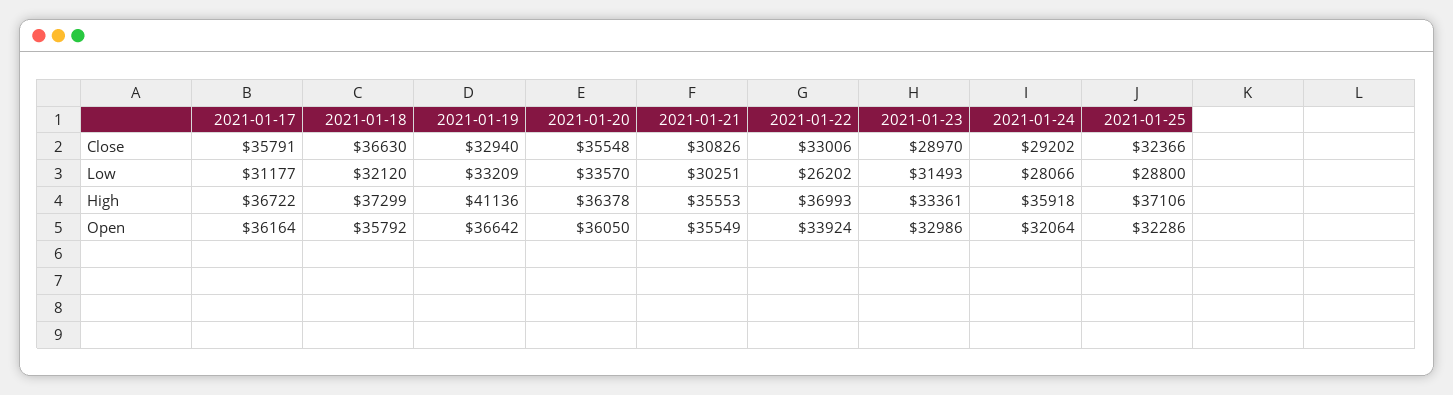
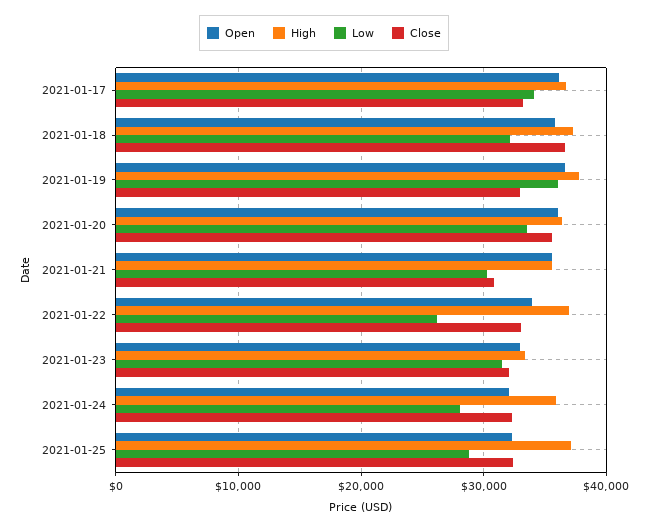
  {
    "Close": {
-     "2021-01-17": 35791,
+     "2021-01-17": 33000,
      "2021-01-18": 36630,
      "2021-01-19": 32940,
      "2021-01-20": 35548,
      "2021-01-21": 30826,
      "2021-01-22": 33006,
-     "2021-01-23": 28970,
+     "2021-01-23": 32000,
-     "2021-01-24": 29202,
+     "2021-01-24": 32000,
      "2021-01-25": 32366
    },
    "Low": {
-     "2021-01-17": 31177,
+     "2021-01-17": 34000,
      "2021-01-18": 32120,
-     "2021-01-19": 33209,
+     "2021-01-19": 36000,
      "2021-01-20": 33570,
      "2021-01-21": 30251,
      "2021-01-22": 26202,
      "2021-01-23": 31493,
      "2021-01-24": 28066,
      "2021-01-25": 28800
    },
    "High": {
      "2021-01-17": 36722,
      "2021-01-18": 37299,
-     "2021-01-19": 41136,
+     "2021-01-19": 38000,
      "2021-01-20": 36378,
      "2021-01-21": 35553,
      "2021-01-22": 36993,
      "2021-01-23": 33361,
      "2021-01-24": 35918,
      "2021-01-25": 37106
    },
    "Open": {
      "2021-01-17": 36164,
      "2021-01-18": 35792,
      "2021-01-19": 36642,
      "2021-01-20": 36050,
      "2021-01-21": 35549,
      "2021-01-22": 33924,
      "2021-01-23": 32986,
      "2021-01-24": 32064,
      "2021-01-25": 32286
    }
  }

